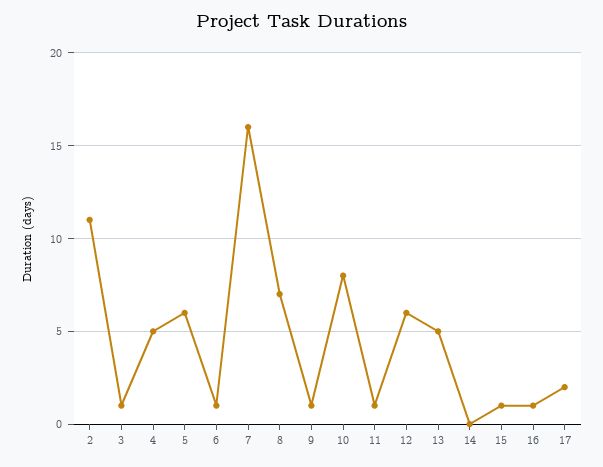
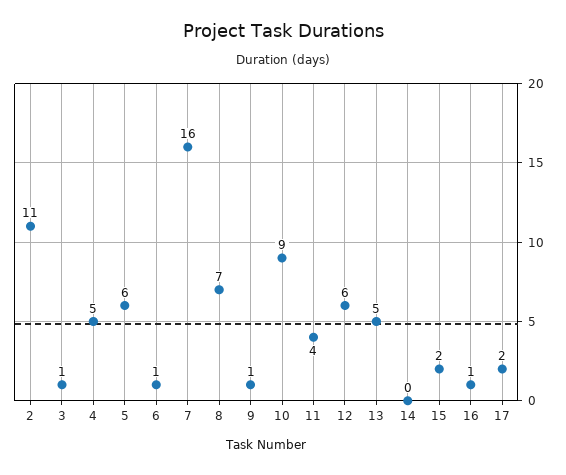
  {
    "2": 11,
    "3": 1,
    "4": 5,
    "5": 6,
    "6": 1,
    "7": 16,
    "8": 7,
    "9": 1,
-   "10": 8,
+   "10": 9,
-   "11": 1,
+   "11": 4,
    "12": 6,
    "13": 5,
    "14": 0,
-   "15": 1,
+   "15": 2,
    "16": 1,
    "17": 2
  }

